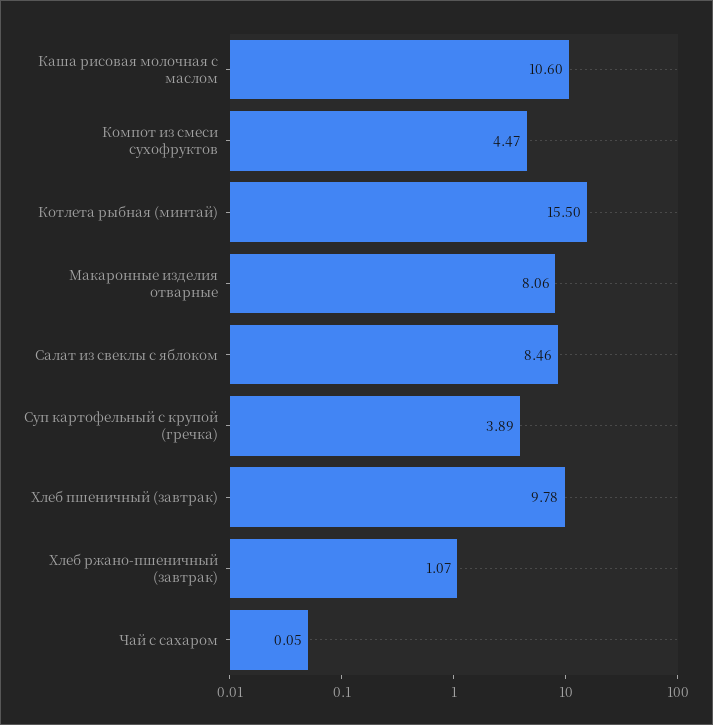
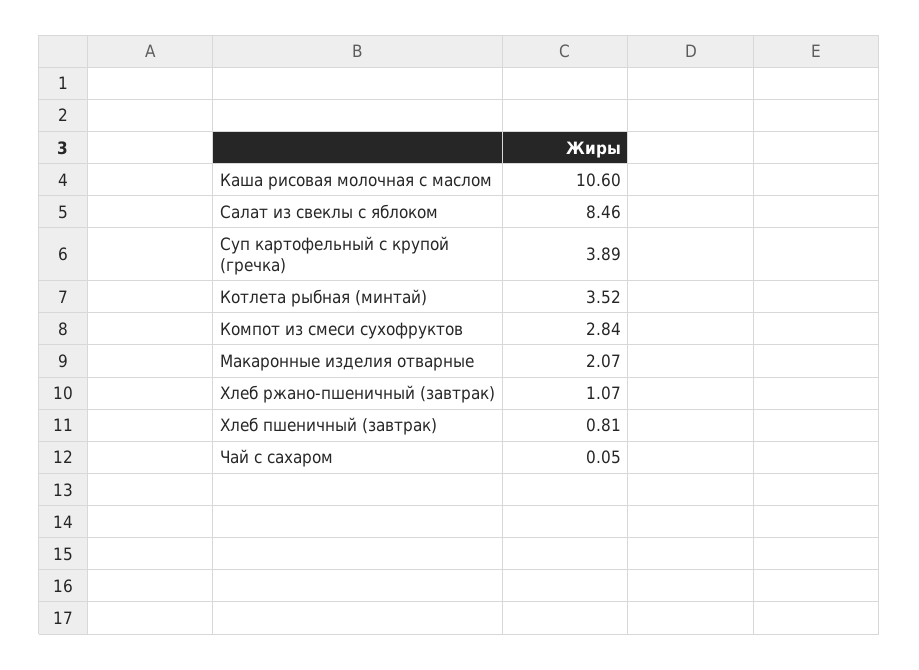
  {
    "Каша рисовая молочная с маслом": 10.6,
-   "Компот из смеси сухофруктов": 4.47,
+   "Компот из смеси сухофруктов": 2.84,
-   "Котлета рыбная (минтай)": 15.5,
+   "Котлета рыбная (минтай)": 3.52,
-   "Макаронные изделия отварные": 8.06,
+   "Макаронные изделия отварные": 2.07,
    "Салат из свеклы с яблоком": 8.46,
    "Суп картофельный с крупой (гречка)": 3.89,
-   "Хлеб пшеничный (завтрак)": 9.78,
+   "Хлеб пшеничный (завтрак)": 0.81,
    "Хлеб ржано-пшеничный (завтрак)": 1.07,
    "Чай с сахаром": 0.05
  }

